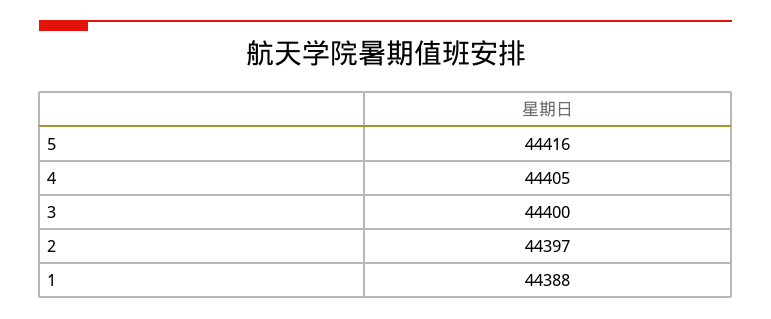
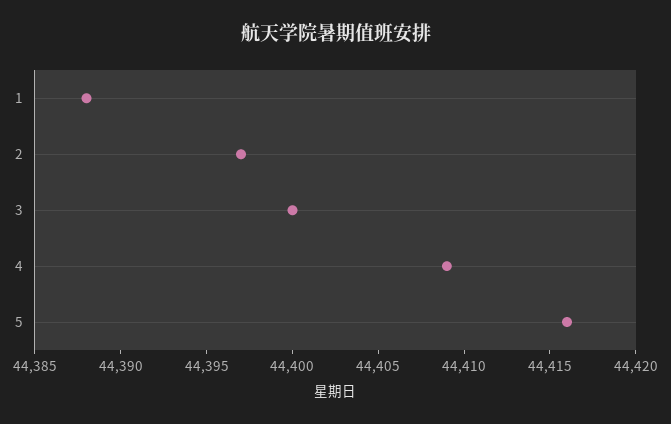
  {
    "5": 44416,
-   "4": 44405,
+   "4": 44409,
    "3": 44400,
    "2": 44397,
    "1": 44388
  }

